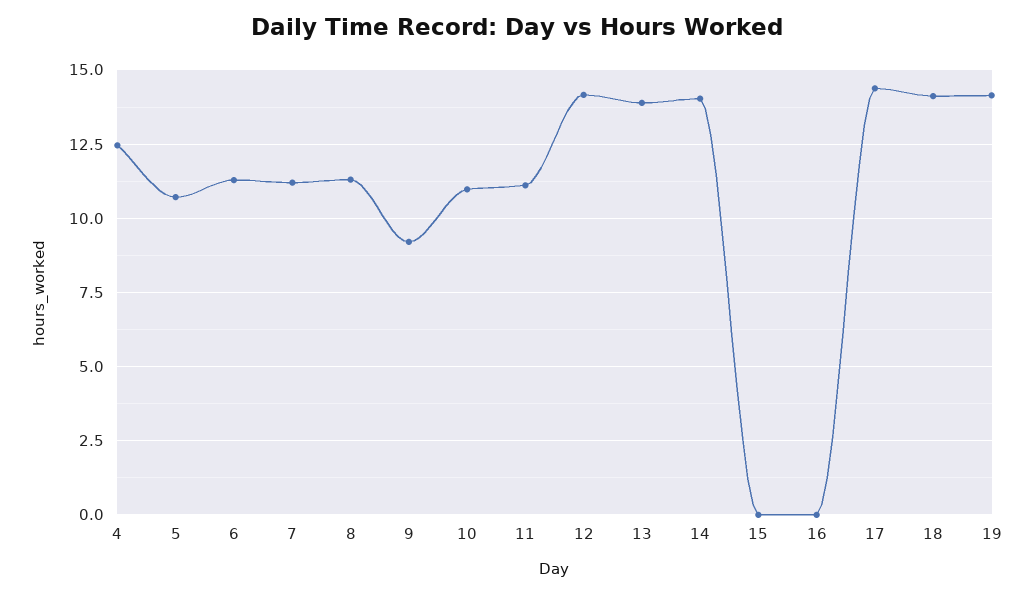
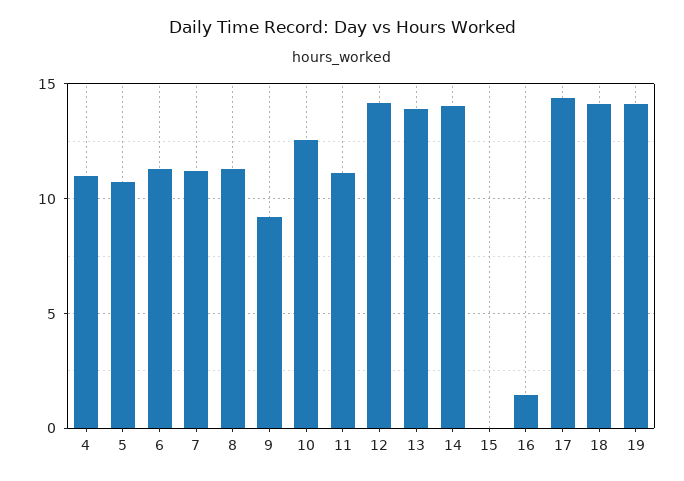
  {
-   "4": 12.5,
+   "4": 11,
    "5": 10.75,
    "6": 11.25,
    "7": 11.25,
    "8": 11.25,
    "9": 9.25,
-   "10": 11,
+   "10": 12.5,
    "11": 11,
    "12": 14.25,
    "13": 14,
    "14": 14,
    "15": 0,
-   "16": 0,
+   "16": 1.5,
    "17": 14.5,
    "18": 14,
    "19": 14.25
  }

